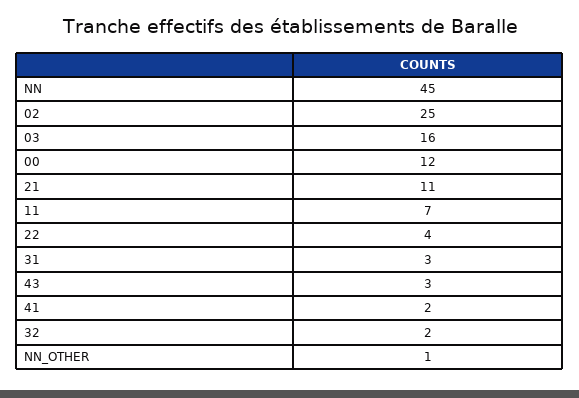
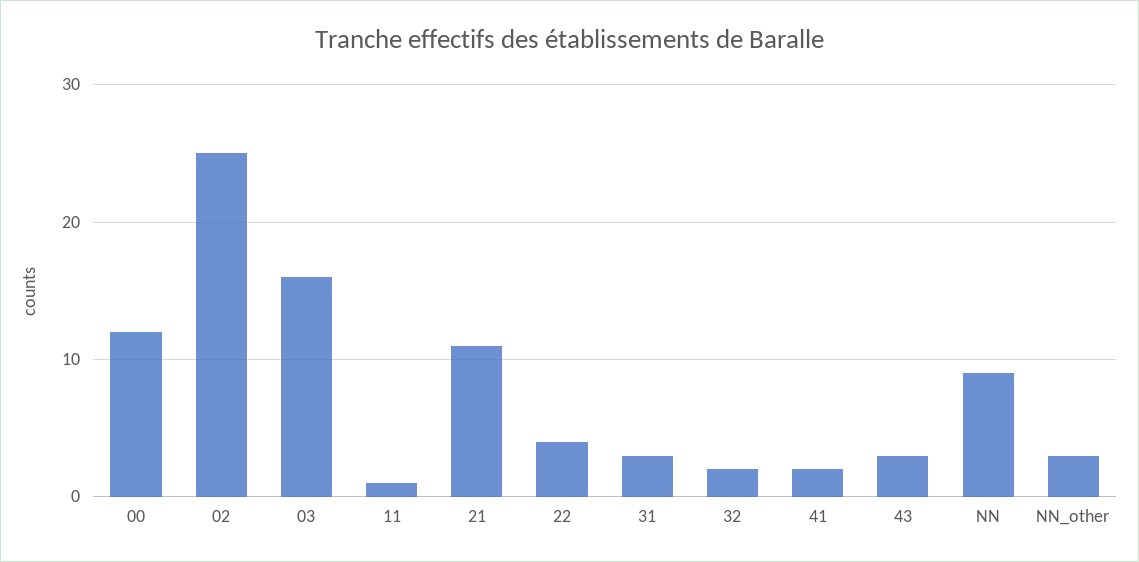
  {
-   "NN": 45,
+   "NN": 9,
    "02": 25,
    "03": 16,
    "00": 12,
    "21": 11,
-   "11": 7,
+   "11": 1,
    "22": 4,
    "31": 3,
    "43": 3,
    "41": 2,
    "32": 2,
-   "NN_OTHER": 1
+   "NN_OTHER": 3
  }

